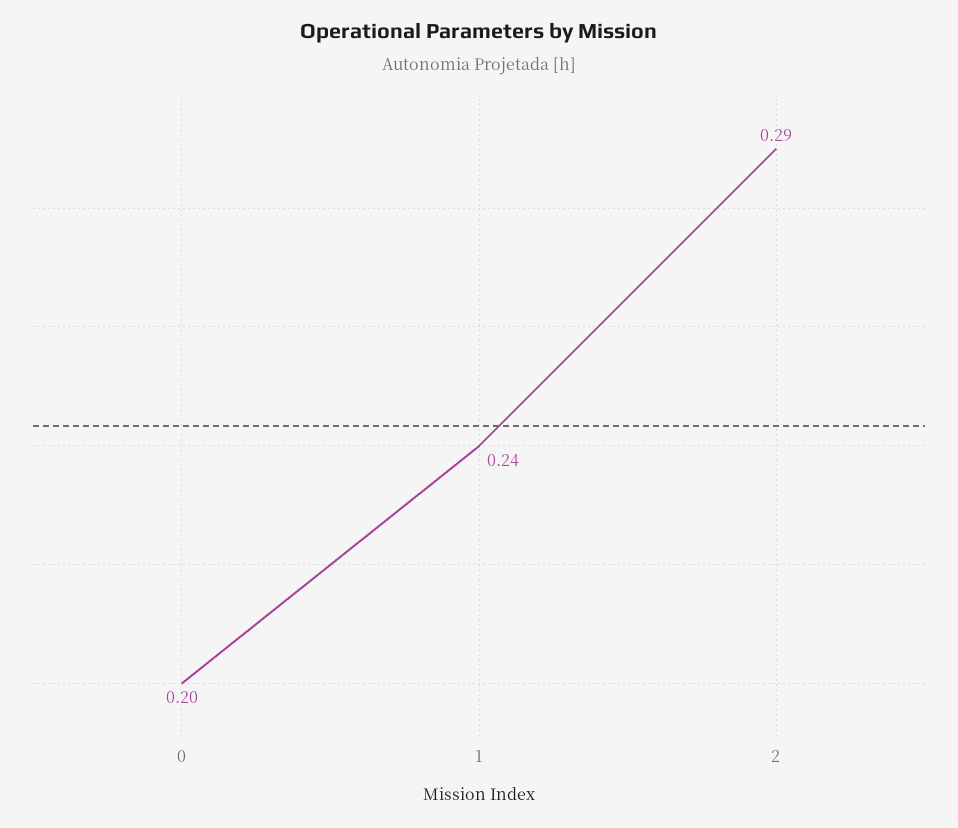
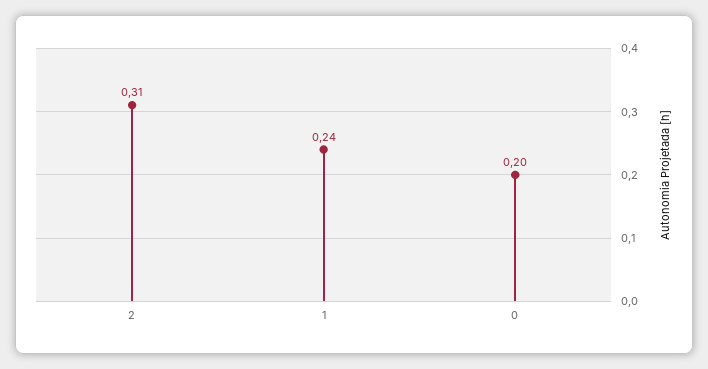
  {
    "0": 0.2,
    "1": 0.24,
-   "2": 0.29
+   "2": 0.31
  }

